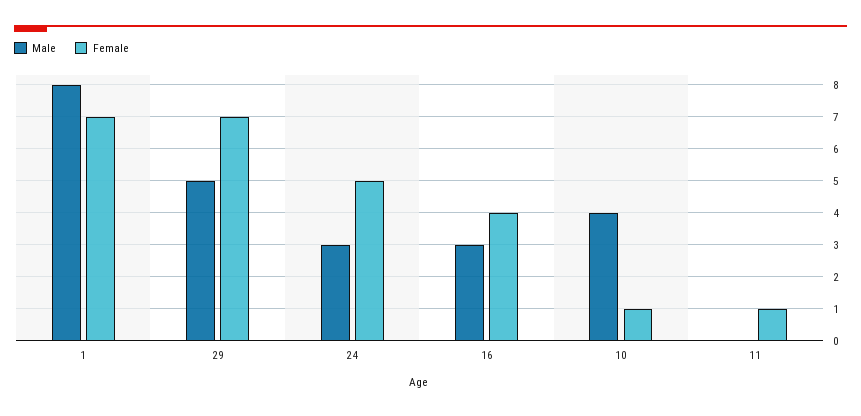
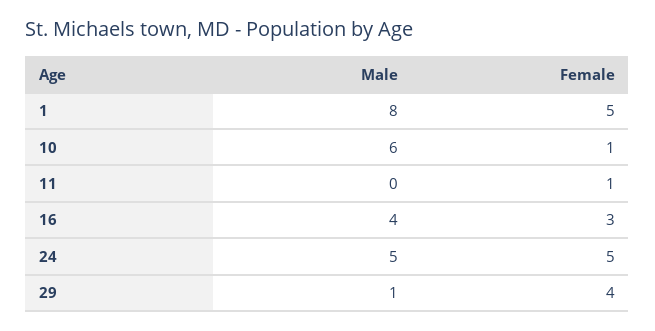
  {
    "Male": {
      "1": 8,
-     "29": 5,
+     "29": 1,
-     "24": 3,
+     "24": 5,
-     "16": 3,
+     "16": 4,
-     "10": 4,
+     "10": 6,
      "11": 0
    },
    "Female": {
-     "1": 7,
+     "1": 5,
-     "29": 7,
+     "29": 4,
      "24": 5,
-     "16": 4,
+     "16": 3,
      "10": 1,
      "11": 1
    }
  }

